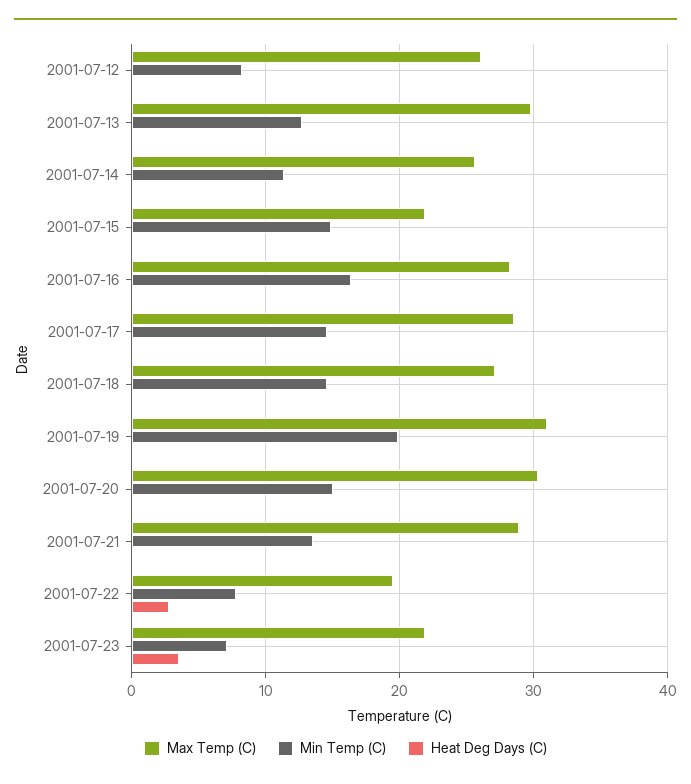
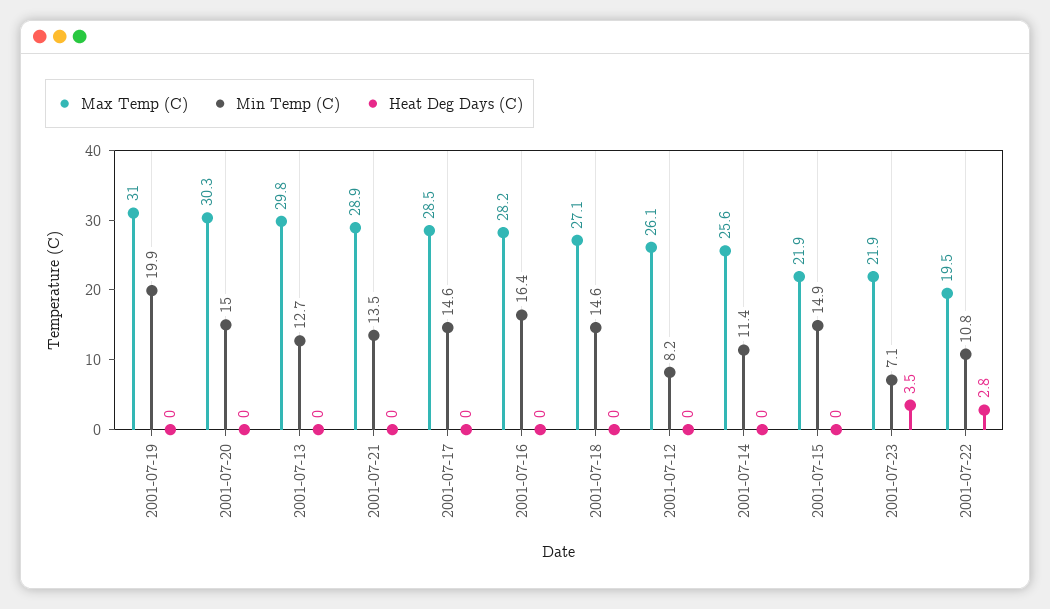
  {
    "Max Temp (C)": {
      "2001-07-12": 26.1,
      "2001-07-13": 29.8,
      "2001-07-14": 25.6,
      "2001-07-15": 21.9,
      "2001-07-16": 28.2,
      "2001-07-17": 28.5,
      "2001-07-18": 27.1,
      "2001-07-19": 31,
      "2001-07-20": 30.3,
      "2001-07-21": 28.9,
      "2001-07-22": 19.5,
      "2001-07-23": 21.9
    },
    "Min Temp (C)": {
      "2001-07-12": 8.2,
      "2001-07-13": 12.7,
      "2001-07-14": 11.4,
      "2001-07-15": 14.9,
      "2001-07-16": 16.4,
      "2001-07-17": 14.6,
      "2001-07-18": 14.6,
      "2001-07-19": 19.9,
      "2001-07-20": 15,
      "2001-07-21": 13.5,
-     "2001-07-22": 8,
+     "2001-07-22": 10.8,
      "2001-07-23": 7.1
    },
    "Heat Deg Days (C)": {
      "2001-07-12": 0,
      "2001-07-13": 0,
      "2001-07-14": 0,
      "2001-07-15": 0,
      "2001-07-16": 0,
      "2001-07-17": 0,
      "2001-07-18": 0,
      "2001-07-19": 0,
      "2001-07-20": 0,
      "2001-07-21": 0,
      "2001-07-22": 2.8,
      "2001-07-23": 3.5
    }
  }

